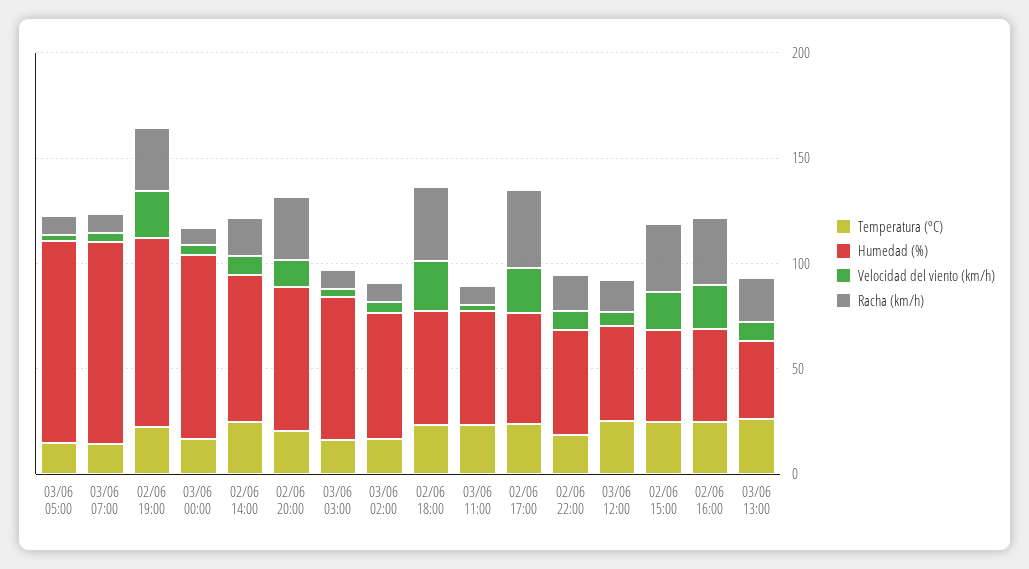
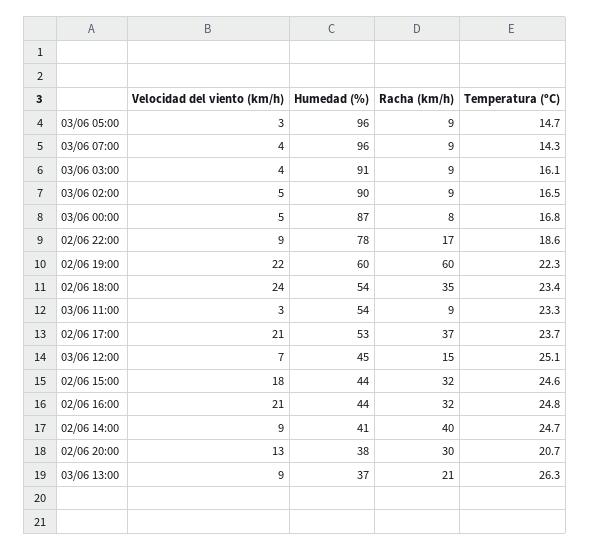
  {
    "Temperatura (ºC)": {
      "03/06 05:00": 14.7,
      "03/06 07:00": 14.3,
      "02/06 19:00": 22.3,
      "03/06 00:00": 16.8,
      "02/06 14:00": 24.7,
      "02/06 20:00": 20.7,
      "03/06 03:00": 16.1,
      "03/06 02:00": 16.5,
      "02/06 18:00": 23.4,
      "03/06 11:00": 23.3,
      "02/06 17:00": 23.7,
      "02/06 22:00": 18.6,
      "03/06 12:00": 25.1,
      "02/06 15:00": 24.6,
      "02/06 16:00": 24.8,
      "03/06 13:00": 26.3
    },
    "Humedad (%)": {
      "03/06 05:00": 96,
      "03/06 07:00": 96,
-     "02/06 19:00": 90,
+     "02/06 19:00": 60,
      "03/06 00:00": 87,
-     "02/06 14:00": 70,
+     "02/06 14:00": 41,
-     "02/06 20:00": 70,
+     "02/06 20:00": 38,
-     "03/06 03:00": 70,
+     "03/06 03:00": 91,
-     "03/06 02:00": 60,
+     "03/06 02:00": 90,
      "02/06 18:00": 54,
      "03/06 11:00": 54,
      "02/06 17:00": 53,
-     "02/06 22:00": 50,
+     "02/06 22:00": 78,
      "03/06 12:00": 45,
      "02/06 15:00": 44,
      "02/06 16:00": 44,
      "03/06 13:00": 37
    },
    "Velocidad del viento (km/h)": {
      "03/06 05:00": 3,
      "03/06 07:00": 4,
      "02/06 19:00": 22,
      "03/06 00:00": 5,
      "02/06 14:00": 9,
      "02/06 20:00": 13,
      "03/06 03:00": 4,
      "03/06 02:00": 5,
      "02/06 18:00": 24,
      "03/06 11:00": 3,
      "02/06 17:00": 21,
      "02/06 22:00": 9,
      "03/06 12:00": 7,
      "02/06 15:00": 18,
      "02/06 16:00": 21,
      "03/06 13:00": 9
    },
    "Racha (km/h)": {
      "03/06 05:00": 9,
      "03/06 07:00": 9,
-     "02/06 19:00": 30,
+     "02/06 19:00": 60,
      "03/06 00:00": 8,
-     "02/06 14:00": 20,
+     "02/06 14:00": 40,
      "02/06 20:00": 30,
      "03/06 03:00": 9,
      "03/06 02:00": 9,
      "02/06 18:00": 35,
      "03/06 11:00": 9,
      "02/06 17:00": 37,
      "02/06 22:00": 17,
      "03/06 12:00": 15,
      "02/06 15:00": 32,
      "02/06 16:00": 32,
      "03/06 13:00": 21
    }
  }

